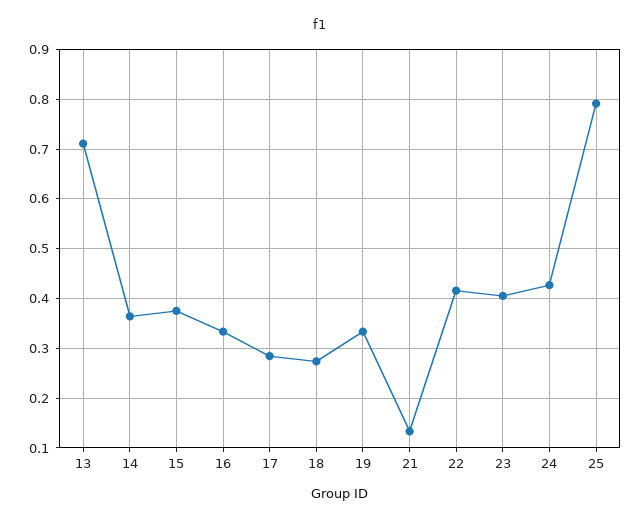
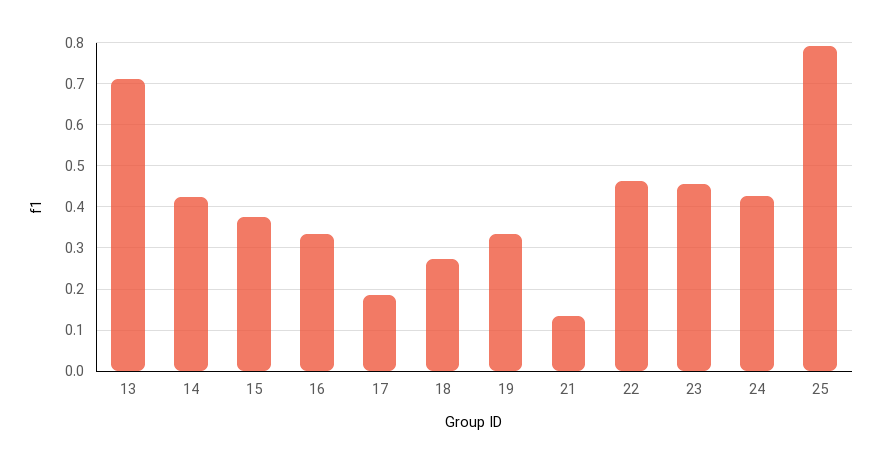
  {
    "13": 0.72,
-   "14": 0.36,
+   "14": 0.42,
    "15": 0.38,
    "16": 0.34,
-   "17": 0.28,
+   "17": 0.18,
    "18": 0.28,
    "19": 0.34,
    "21": 0.14,
-   "22": 0.42,
+   "22": 0.46,
-   "23": 0.4,
+   "23": 0.46,
    "24": 0.42,
    "25": 0.8
  }

